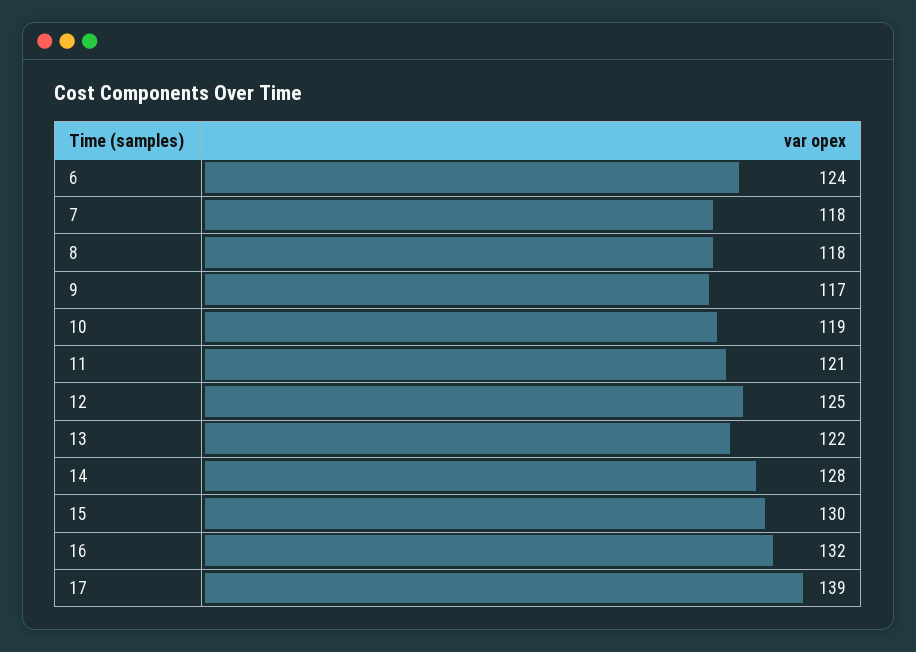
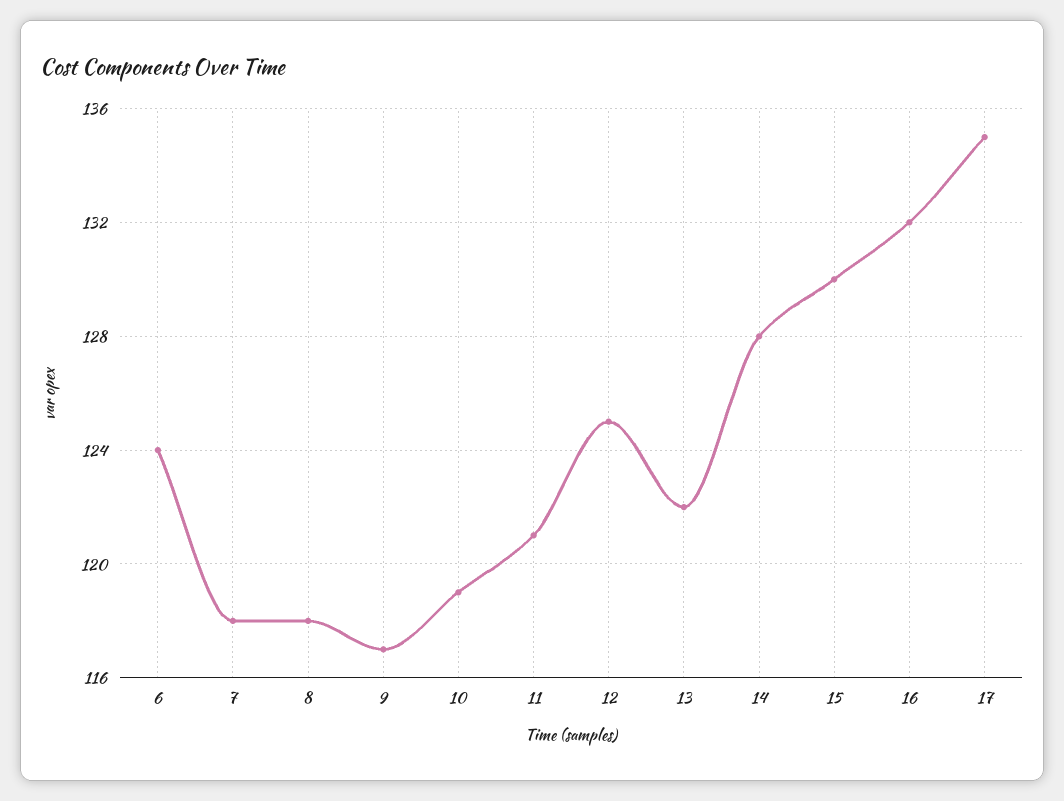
  {
    "6": 124,
    "7": 118,
    "8": 118,
    "9": 117,
    "10": 119,
    "11": 121,
    "12": 125,
    "13": 122,
    "14": 128,
    "15": 130,
    "16": 132,
-   "17": 139
+   "17": 135
  }

